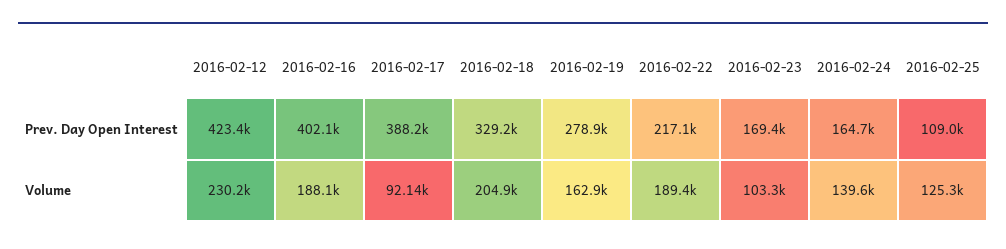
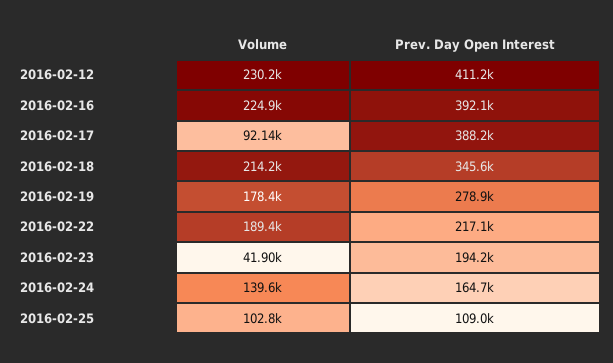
  {
    "2016-02-12": {
-     "Prev. Day Open Interest": 423400,
+     "Prev. Day Open Interest": 411200,
      "Volume": 230200
    },
    "2016-02-16": {
-     "Prev. Day Open Interest": 402100,
+     "Prev. Day Open Interest": 392100,
-     "Volume": 188100
+     "Volume": 224900
    },
    "2016-02-17": {
      "Prev. Day Open Interest": 388200,
      "Volume": 92140
    },
    "2016-02-18": {
-     "Prev. Day Open Interest": 329200,
+     "Prev. Day Open Interest": 345600,
-     "Volume": 204900
+     "Volume": 214200
    },
    "2016-02-19": {
      "Prev. Day Open Interest": 278900,
-     "Volume": 162900
+     "Volume": 178400
    },
    "2016-02-22": {
      "Prev. Day Open Interest": 217100,
      "Volume": 189400
    },
    "2016-02-23": {
-     "Prev. Day Open Interest": 169400,
+     "Prev. Day Open Interest": 194200,
-     "Volume": 103300
+     "Volume": 41900
    },
    "2016-02-24": {
      "Prev. Day Open Interest": 164700,
      "Volume": 139600
    },
    "2016-02-25": {
      "Prev. Day Open Interest": 109000,
-     "Volume": 125300
+     "Volume": 102800
    }
  }

